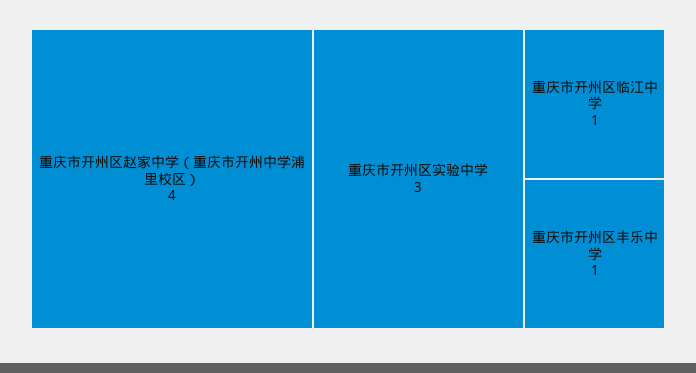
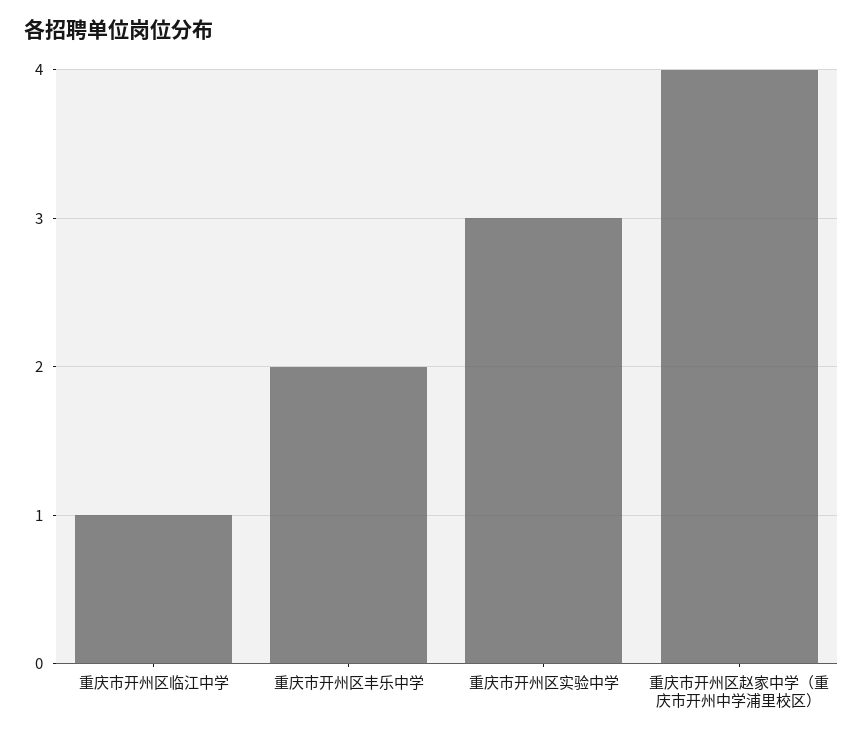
  {
    "重庆市开州区赵家中学（重庆市开州中学浦里校区）": 4,
    "重庆市开州区实验中学": 3,
    "重庆市开州区临江中学": 1,
-   "重庆市开州区丰乐中学": 1
+   "重庆市开州区丰乐中学": 2
  }

